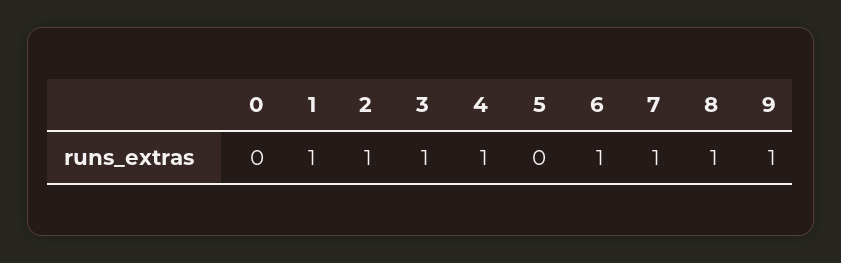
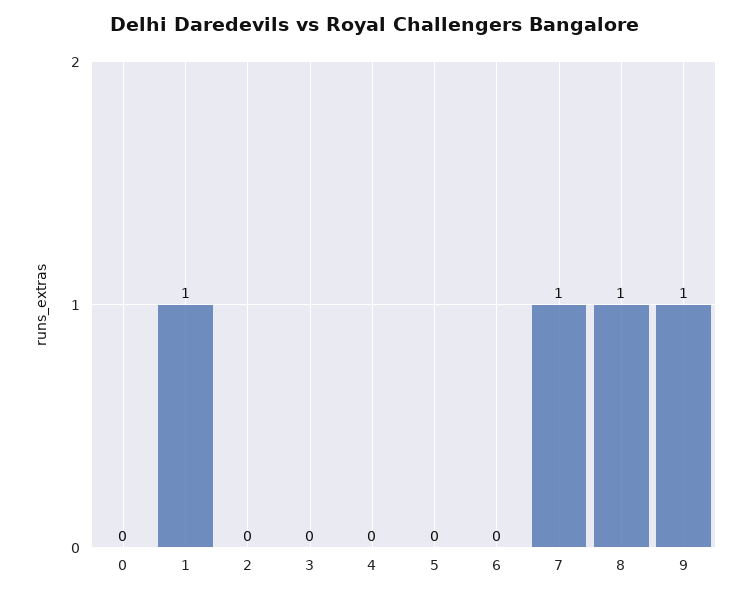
  {
    "0": 0,
    "1": 1,
-   "2": 1,
+   "2": 0,
-   "3": 1,
+   "3": 0,
-   "4": 1,
+   "4": 0,
    "5": 0,
-   "6": 1,
+   "6": 0,
    "7": 1,
    "8": 1,
    "9": 1
  }

